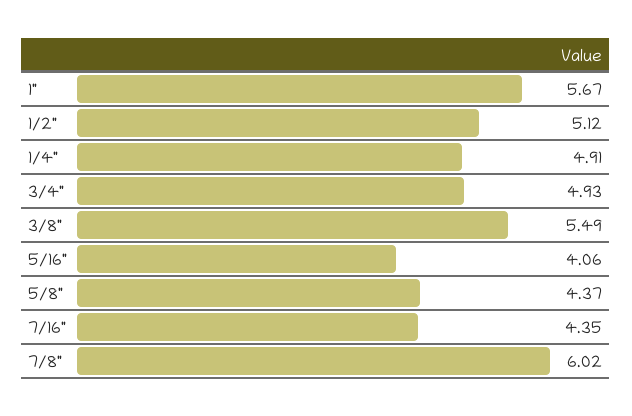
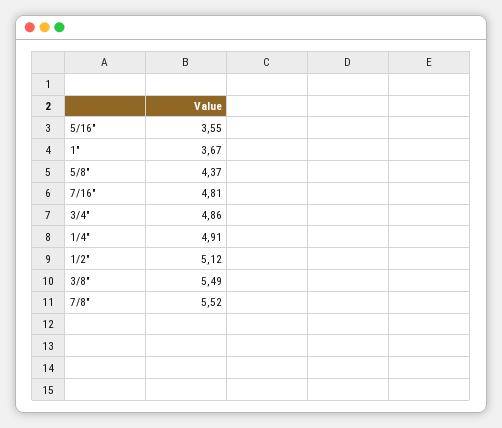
  {
-   "1\"": 5.67,
+   "1\"": 3.67,
    "1/2\"": 5.12,
    "1/4\"": 4.91,
-   "3/4\"": 4.93,
+   "3/4\"": 4.86,
    "3/8\"": 5.49,
-   "5/16\"": 4.06,
+   "5/16\"": 3.55,
    "5/8\"": 4.37,
-   "7/16\"": 4.35,
+   "7/16\"": 4.81,
-   "7/8\"": 6.02
+   "7/8\"": 5.52
  }

